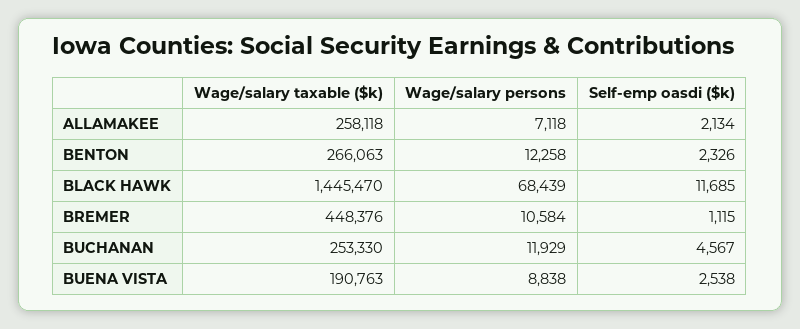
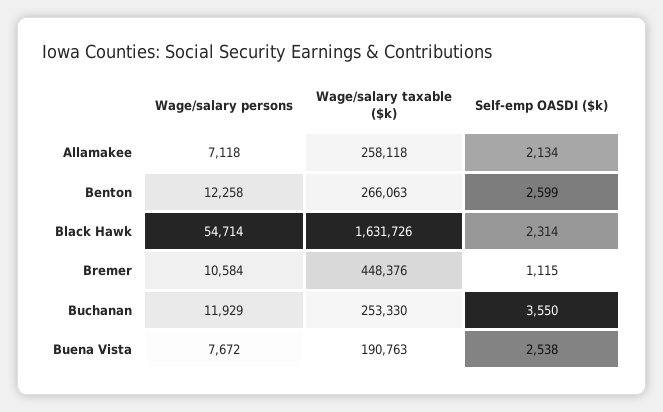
  {
    "Wage/salary taxable ($k)": {
      "ALLAMAKEE": 258118,
      "BENTON": 266063,
-     "BLACK HAWK": 1445470,
+     "BLACK HAWK": 1631726,
      "BREMER": 448376,
      "BUCHANAN": 253330,
      "BUENA VISTA": 190763
    },
    "Wage/salary persons": {
      "ALLAMAKEE": 7118,
      "BENTON": 12258,
-     "BLACK HAWK": 68439,
+     "BLACK HAWK": 54714,
      "BREMER": 10584,
      "BUCHANAN": 11929,
-     "BUENA VISTA": 8838
+     "BUENA VISTA": 7672
    },
    "Self-emp oasdi ($k)": {
      "ALLAMAKEE": 2134,
-     "BENTON": 2326,
+     "BENTON": 2599,
-     "BLACK HAWK": 11685,
+     "BLACK HAWK": 2314,
      "BREMER": 1115,
-     "BUCHANAN": 4567,
+     "BUCHANAN": 3550,
      "BUENA VISTA": 2538
    }
  }

